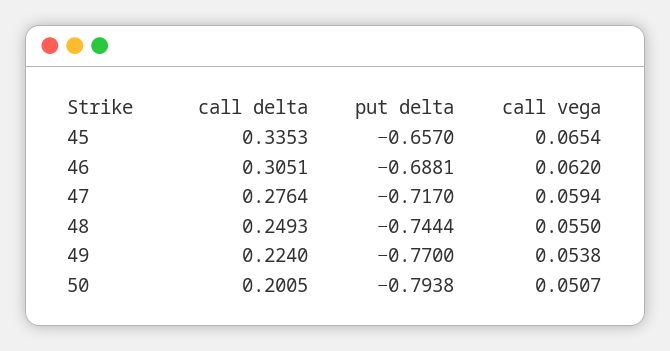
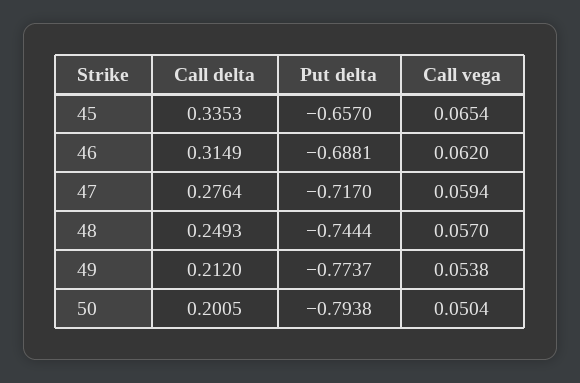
  {
    "call delta": {
      "45": 0.3353,
-     "46": 0.3051,
+     "46": 0.3149,
      "47": 0.2764,
      "48": 0.2493,
-     "49": 0.224,
+     "49": 0.212,
      "50": 0.2005
    },
    "put delta": {
      "45": -0.657,
      "46": -0.6881,
      "47": -0.717,
      "48": -0.7444,
-     "49": -0.77,
+     "49": -0.7737,
      "50": -0.7938
    },
    "call vega": {
      "45": 0.0654,
      "46": 0.062,
      "47": 0.0594,
-     "48": 0.055,
+     "48": 0.057,
      "49": 0.0538,
-     "50": 0.0507
+     "50": 0.0504
    }
  }

